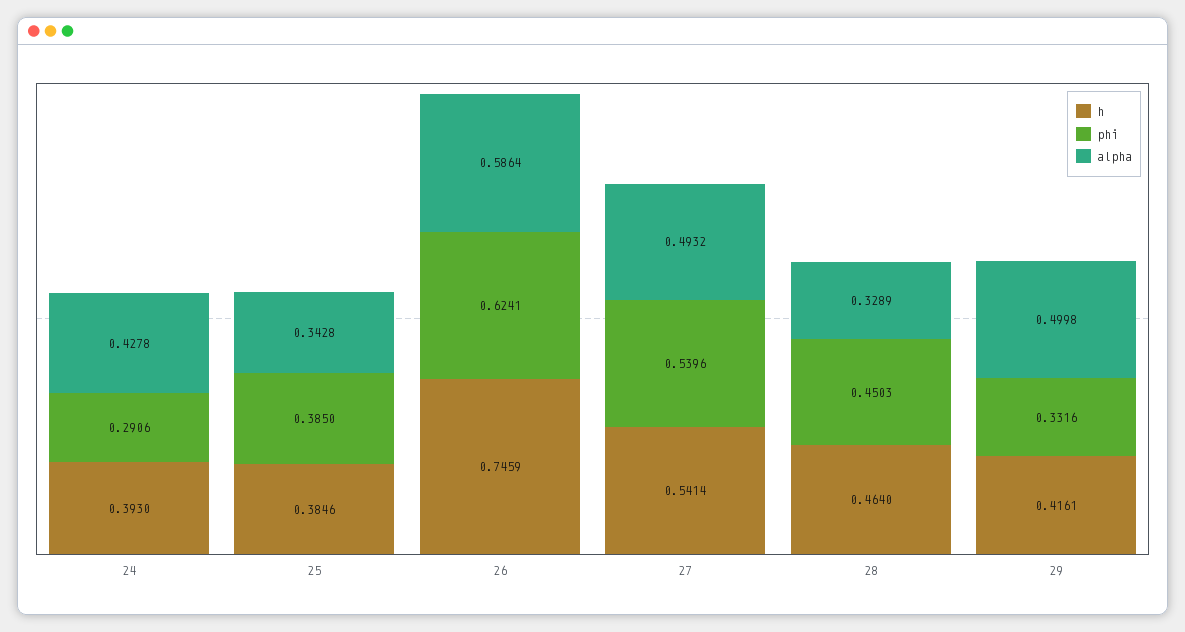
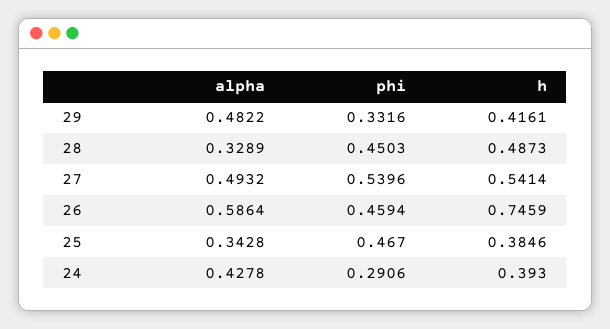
  {
    "h": {
      "24": 0.393,
      "25": 0.3846,
      "26": 0.7459,
      "27": 0.5414,
-     "28": 0.464,
+     "28": 0.4873,
      "29": 0.4161
    },
    "phi": {
      "24": 0.2906,
-     "25": 0.385,
+     "25": 0.467,
-     "26": 0.6241,
+     "26": 0.4594,
      "27": 0.5396,
      "28": 0.4503,
      "29": 0.3316
    },
    "alpha": {
      "24": 0.4278,
      "25": 0.3428,
      "26": 0.5864,
      "27": 0.4932,
      "28": 0.3289,
-     "29": 0.4998
+     "29": 0.4822
    }
  }

